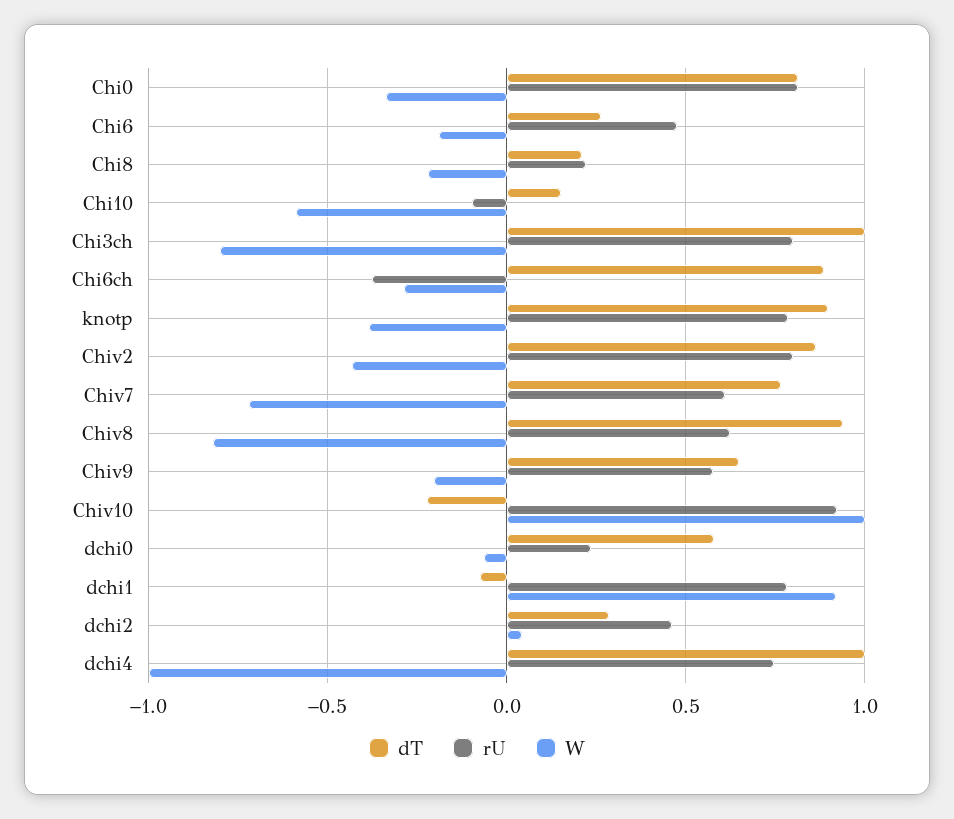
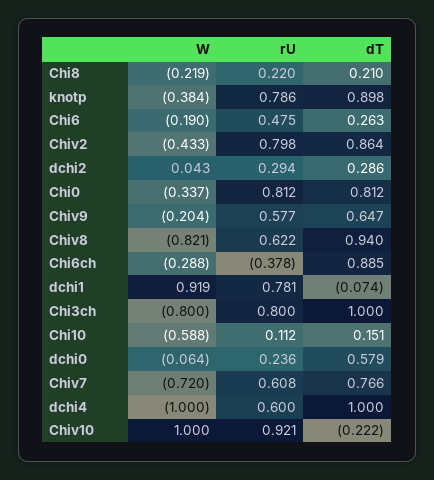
  {
    "dT": {
      "Chi0": 0.812,
      "Chi6": 0.263,
      "Chi8": 0.21,
      "Chi10": 0.151,
      "Chi3ch": 1,
      "Chi6ch": 0.885,
      "knotp": 0.898,
      "Chiv2": 0.864,
      "Chiv7": 0.766,
      "Chiv8": 0.94,
      "Chiv9": 0.647,
      "Chiv10": -0.222,
      "dchi0": 0.579,
      "dchi1": -0.074,
      "dchi2": 0.286,
      "dchi4": 1
    },
    "rU": {
      "Chi0": 0.812,
      "Chi6": 0.475,
      "Chi8": 0.22,
-     "Chi10": -0.1,
+     "Chi10": 0.112,
      "Chi3ch": 0.8,
      "Chi6ch": -0.378,
      "knotp": 0.786,
      "Chiv2": 0.798,
      "Chiv7": 0.608,
      "Chiv8": 0.622,
      "Chiv9": 0.577,
      "Chiv10": 0.921,
      "dchi0": 0.236,
      "dchi1": 0.781,
-     "dchi2": 0.45,
+     "dchi2": 0.294,
-     "dchi4": 0.75
+     "dchi4": 0.6
    },
    "W": {
      "Chi0": -0.337,
      "Chi6": -0.19,
      "Chi8": -0.219,
      "Chi10": -0.588,
      "Chi3ch": -0.8,
      "Chi6ch": -0.288,
      "knotp": -0.384,
      "Chiv2": -0.433,
      "Chiv7": -0.72,
      "Chiv8": -0.821,
      "Chiv9": -0.204,
      "Chiv10": 1,
      "dchi0": -0.064,
      "dchi1": 0.919,
      "dchi2": 0.043,
      "dchi4": -1
    }
  }

